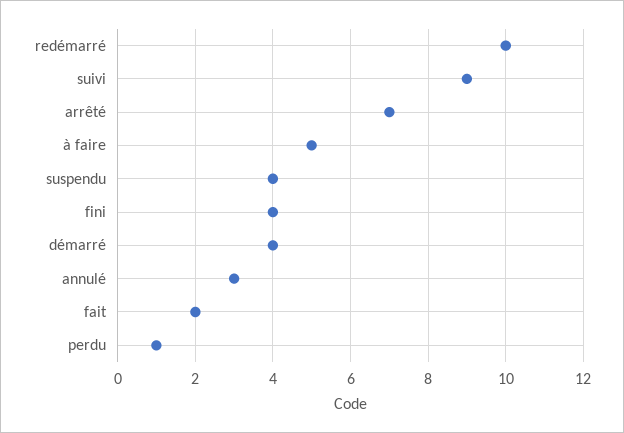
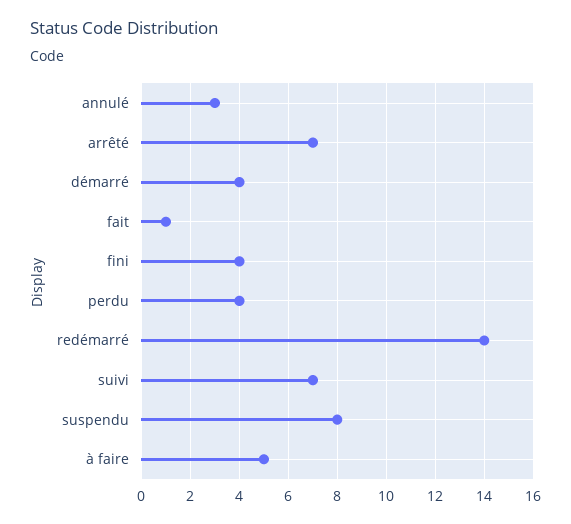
  {
-   "redémarré": 10,
+   "redémarré": 14,
-   "suivi": 9,
+   "suivi": 7,
    "arrêté": 7,
    "à faire": 5,
-   "suspendu": 4,
+   "suspendu": 8,
    "fini": 4,
    "démarré": 4,
    "annulé": 3,
-   "fait": 2,
+   "fait": 1,
-   "perdu": 1
+   "perdu": 4
  }

